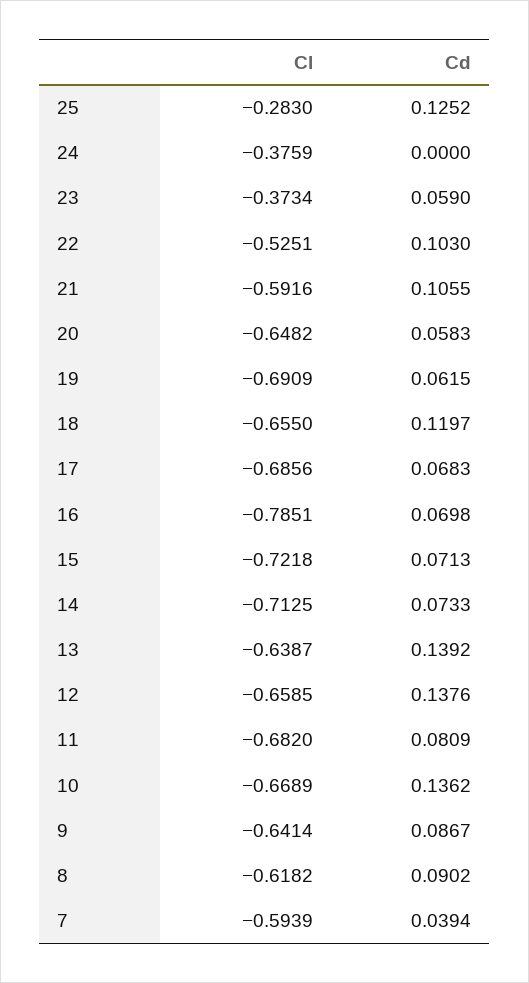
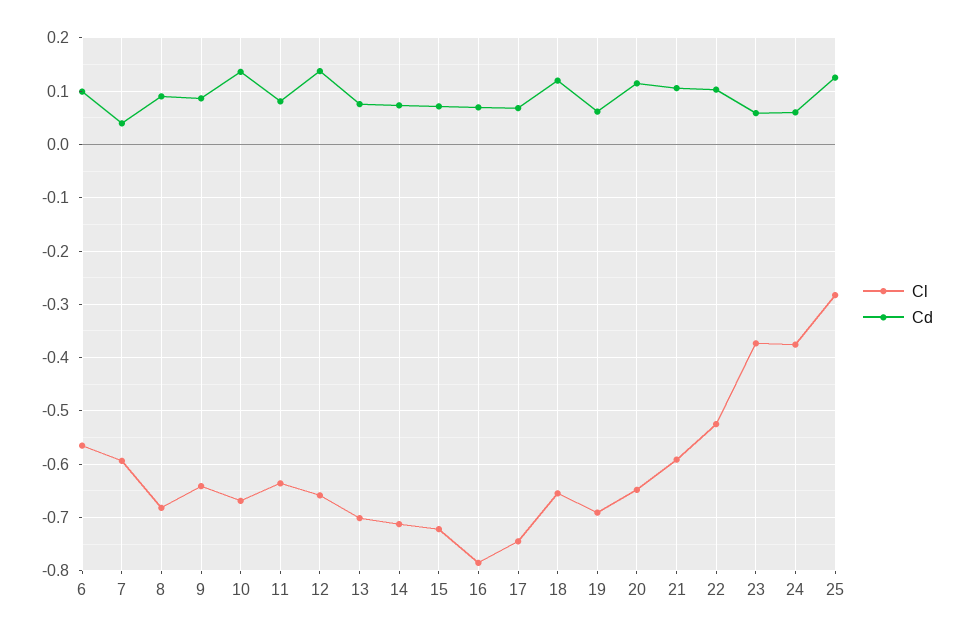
  {
    "Cl": {
      "25": -0.283,
      "24": -0.3759,
      "23": -0.3734,
      "22": -0.5251,
      "21": -0.5916,
      "20": -0.6482,
      "19": -0.6909,
      "18": -0.655,
-     "17": -0.6856,
+     "17": -0.74,
      "16": -0.7851,
      "15": -0.7218,
      "14": -0.7125,
-     "13": -0.6387,
+     "13": -0.7,
      "12": -0.6585,
-     "11": -0.682,
+     "11": -0.64,
      "10": -0.6689,
      "9": -0.6414,
-     "8": -0.6182,
+     "8": -0.68,
-     "7": -0.5939
+     "7": -0.5939,
+     "6": -0.56
    },
    "Cd": {
      "25": 0.1252,
-     "24": 0,
+     "24": 0.06,
      "23": 0.059,
      "22": 0.103,
      "21": 0.1055,
-     "20": 0.0583,
+     "20": 0.12,
      "19": 0.0615,
      "18": 0.1197,
      "17": 0.0683,
      "16": 0.0698,
      "15": 0.0713,
      "14": 0.0733,
-     "13": 0.1392,
+     "13": 0.08,
      "12": 0.1376,
      "11": 0.0809,
      "10": 0.1362,
      "9": 0.0867,
      "8": 0.0902,
-     "7": 0.0394
+     "7": 0.0394,
+     "6": 0.1
    }
  }

